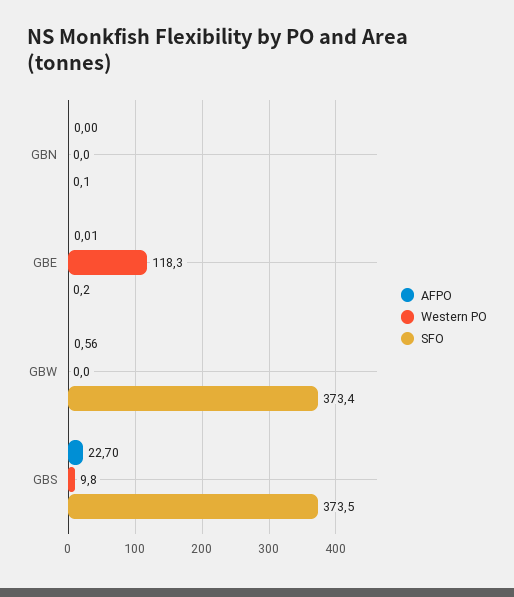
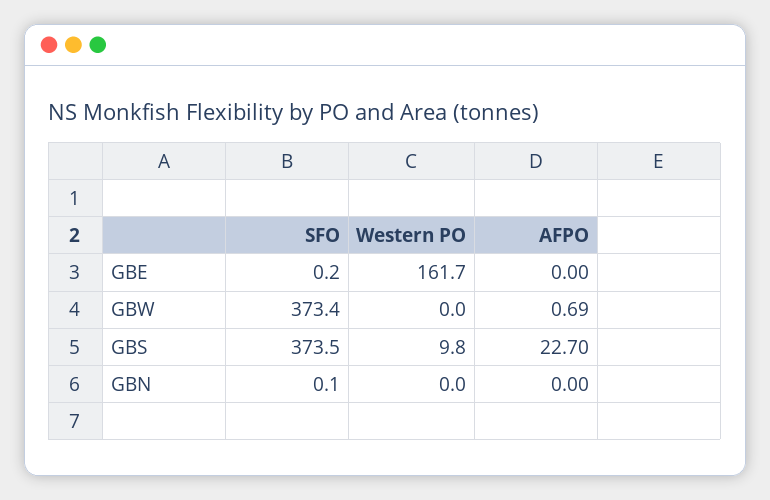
  {
    "AFPO": {
      "GBN": 0,
-     "GBE": 0.01,
+     "GBE": 0,
-     "GBW": 0.56,
+     "GBW": 0.69,
      "GBS": 22.7
    },
    "Western PO": {
      "GBN": 0,
-     "GBE": 118.3,
+     "GBE": 161.7,
      "GBW": 0,
      "GBS": 9.8
    },
    "SFO": {
      "GBN": 0.1,
      "GBE": 0.2,
      "GBW": 373.4,
      "GBS": 373.5
    }
  }

